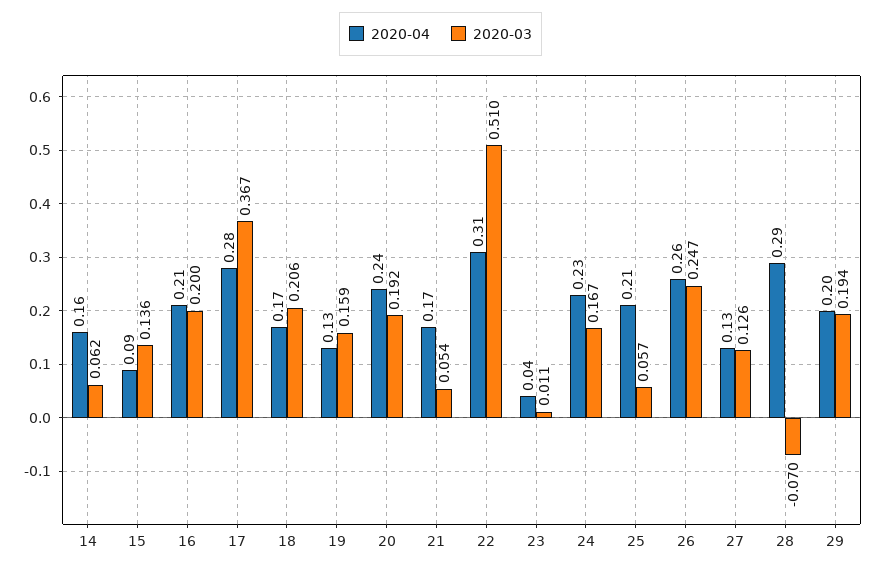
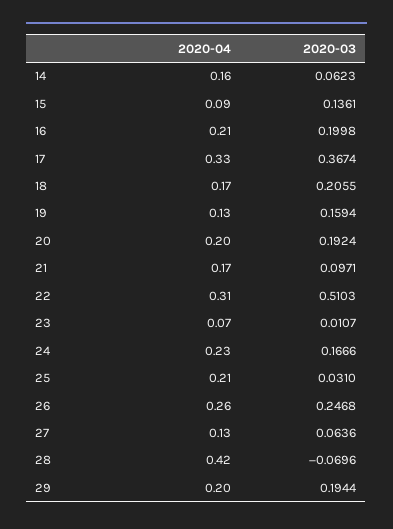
  {
    "2020-04": {
      "14": 0.16,
      "15": 0.09,
      "16": 0.21,
-     "17": 0.28,
+     "17": 0.33,
      "18": 0.17,
      "19": 0.13,
-     "20": 0.24,
+     "20": 0.2,
      "21": 0.17,
      "22": 0.31,
-     "23": 0.04,
+     "23": 0.07,
      "24": 0.23,
      "25": 0.21,
      "26": 0.26,
      "27": 0.13,
-     "28": 0.29,
+     "28": 0.42,
      "29": 0.2
    },
    "2020-03": {
      "14": 0.0623,
      "15": 0.1361,
      "16": 0.1998,
      "17": 0.3674,
      "18": 0.2055,
      "19": 0.1594,
      "20": 0.1924,
-     "21": 0.054,
+     "21": 0.0971,
      "22": 0.5103,
      "23": 0.0107,
      "24": 0.1666,
-     "25": 0.057,
+     "25": 0.031,
      "26": 0.2468,
-     "27": 0.126,
+     "27": 0.0636,
      "28": -0.0696,
      "29": 0.1944
    }
  }

